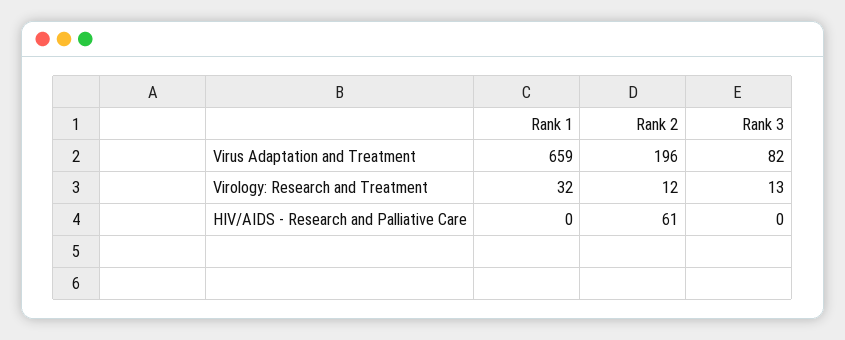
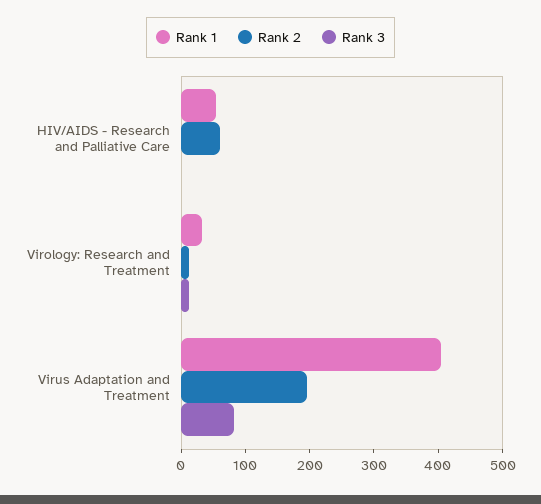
  {
    "Rank 1": {
-     "Virus Adaptation and Treatment": 659,
+     "Virus Adaptation and Treatment": 400,
      "Virology: Research and Treatment": 32,
-     "HIV/AIDS - Research and Palliative Care": 0
+     "HIV/AIDS - Research and Palliative Care": 60
    },
    "Rank 2": {
      "Virus Adaptation and Treatment": 196,
      "Virology: Research and Treatment": 12,
      "HIV/AIDS - Research and Palliative Care": 61
    },
    "Rank 3": {
      "Virus Adaptation and Treatment": 82,
      "Virology: Research and Treatment": 13,
      "HIV/AIDS - Research and Palliative Care": 0
    }
  }

